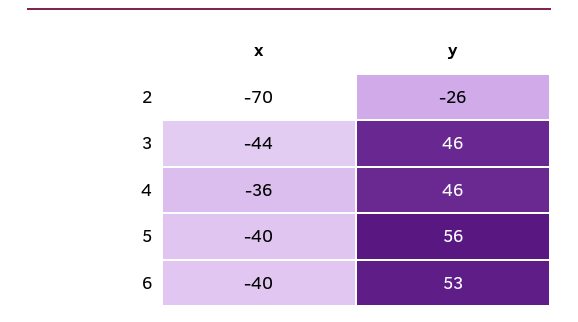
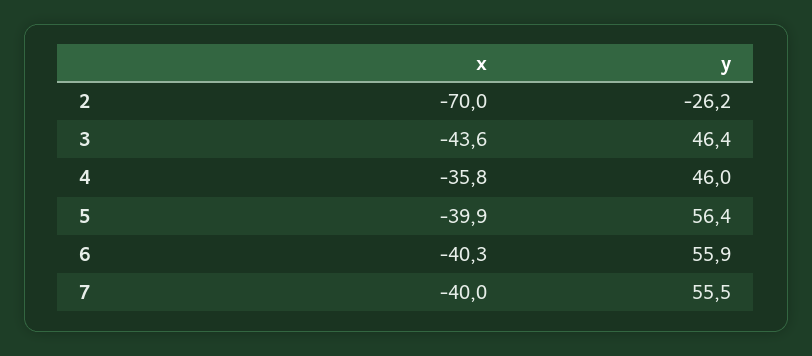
  {
    "x": {
      "2": -70,
      "3": -43.6,
      "4": -35.8,
      "5": -39.9,
-     "6": -40.3
+     "6": -40.3,
+     "7": -40
    },
    "y": {
      "2": -26.2,
      "3": 46.4,
      "4": 46,
      "5": 56.4,
-     "6": 53
+     "6": 55.9,
+     "7": 55.5
    }
  }

